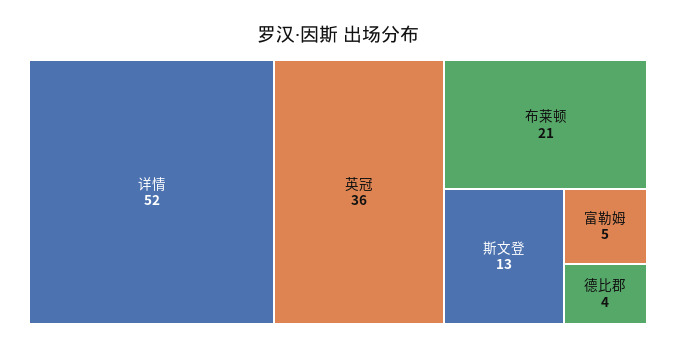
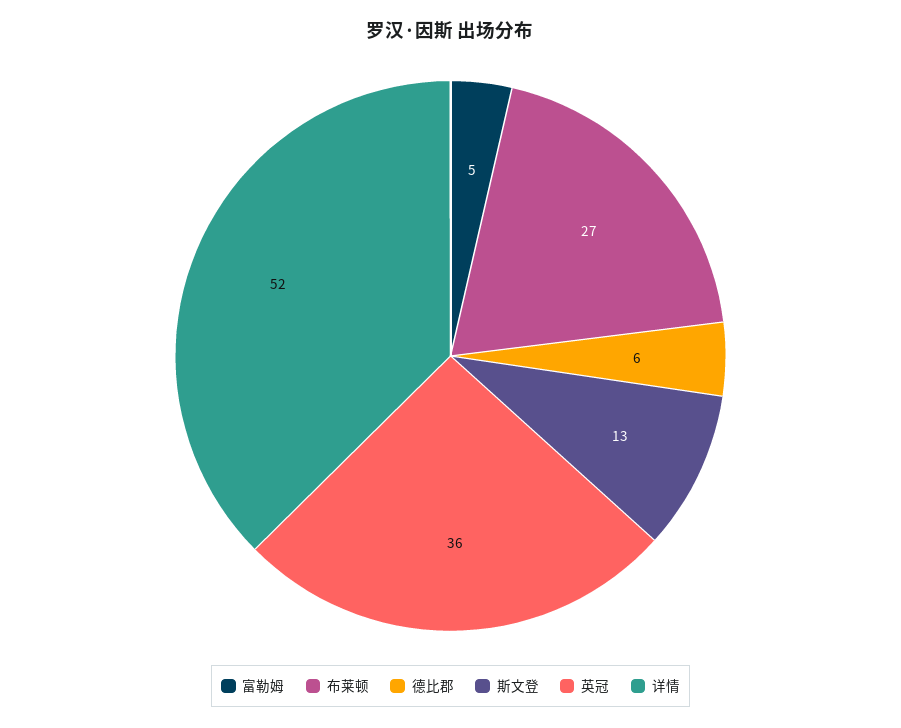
  {
    "详情": 52,
    "英冠": 36,
-   "布莱顿": 21,
+   "布莱顿": 27,
    "斯文登": 13,
    "富勒姆": 5,
-   "德比郡": 4
+   "德比郡": 6
  }

